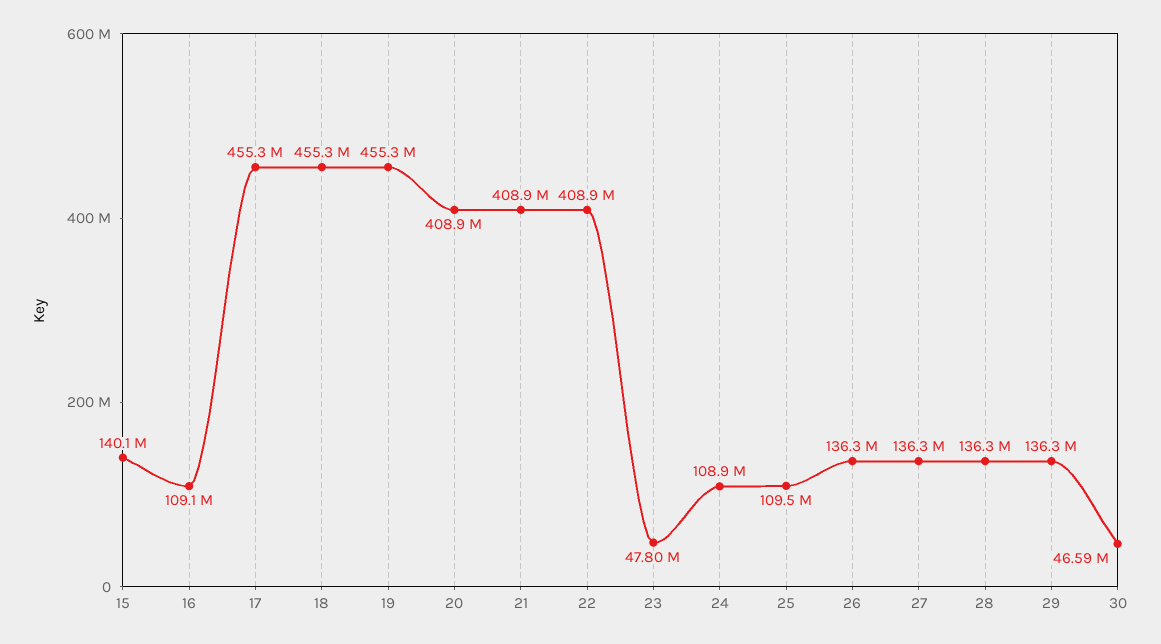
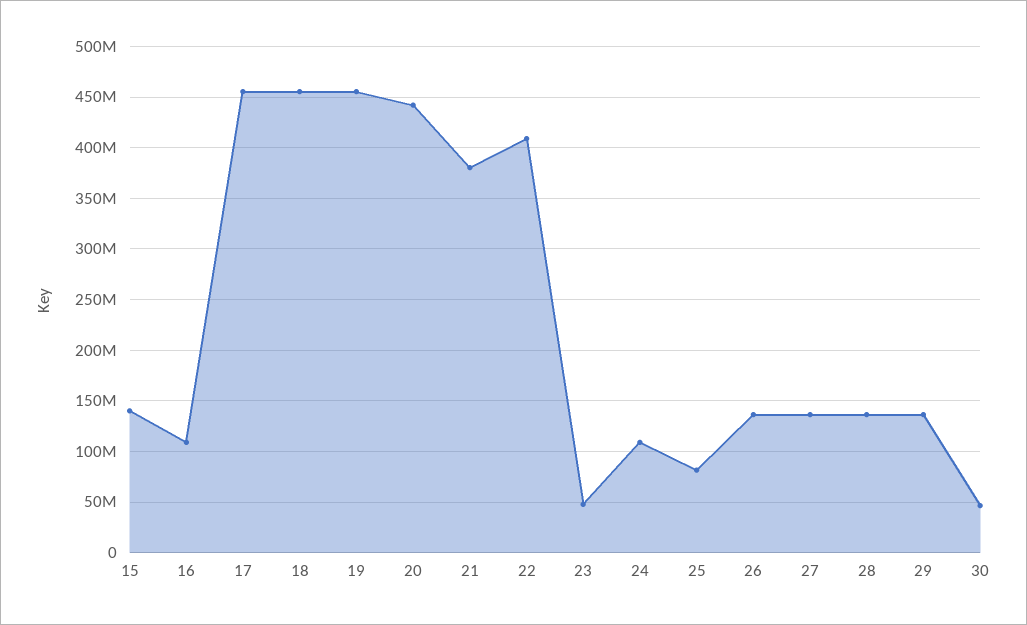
  {
    "15": 140100000,
    "16": 109100000,
    "17": 455300000,
    "18": 455300000,
    "19": 455300000,
-   "20": 408900000,
+   "20": 440000000,
-   "21": 408900000,
+   "21": 380000000,
    "22": 408900000,
    "23": 47800000,
    "24": 108900000,
-   "25": 109500000,
+   "25": 80000000,
    "26": 136300000,
    "27": 136300000,
    "28": 136300000,
    "29": 136300000,
    "30": 46590000
  }

